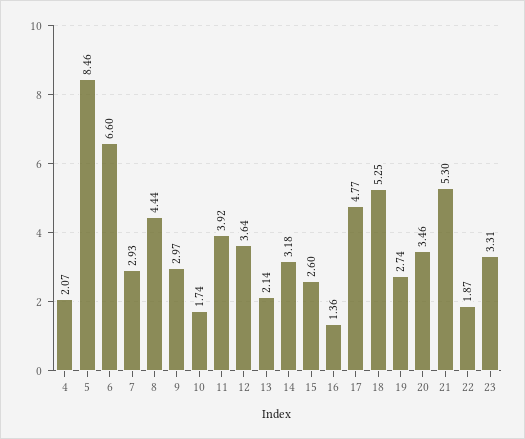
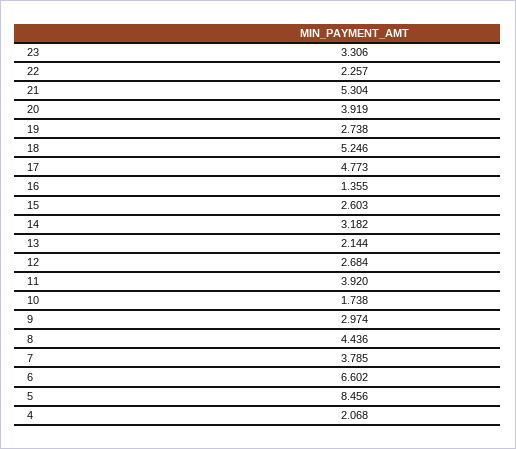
  {
    "4": 2.068,
    "5": 8.456,
    "6": 6.602,
-   "7": 2.93,
+   "7": 3.785,
    "8": 4.436,
    "9": 2.974,
    "10": 1.738,
    "11": 3.92,
-   "12": 3.64,
+   "12": 2.684,
    "13": 2.144,
    "14": 3.182,
    "15": 2.603,
    "16": 1.355,
    "17": 4.773,
    "18": 5.246,
    "19": 2.738,
-   "20": 3.46,
+   "20": 3.919,
    "21": 5.304,
-   "22": 1.87,
+   "22": 2.257,
    "23": 3.306
  }

